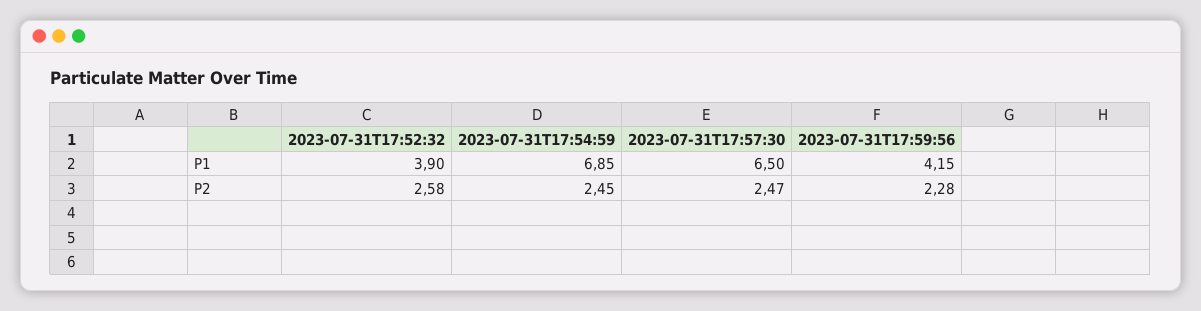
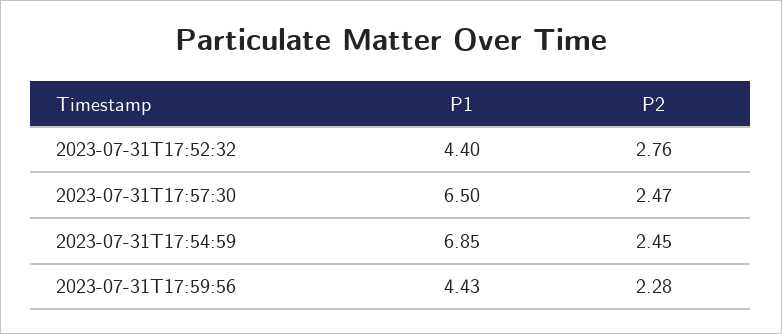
  {
    "2023-07-31T17:52:32": {
-     "P1": 3.9,
+     "P1": 4.4,
-     "P2": 2.58
+     "P2": 2.76
    },
    "2023-07-31T17:54:59": {
      "P1": 6.85,
      "P2": 2.45
    },
    "2023-07-31T17:57:30": {
      "P1": 6.5,
      "P2": 2.47
    },
    "2023-07-31T17:59:56": {
-     "P1": 4.15,
+     "P1": 4.43,
      "P2": 2.28
    }
  }

